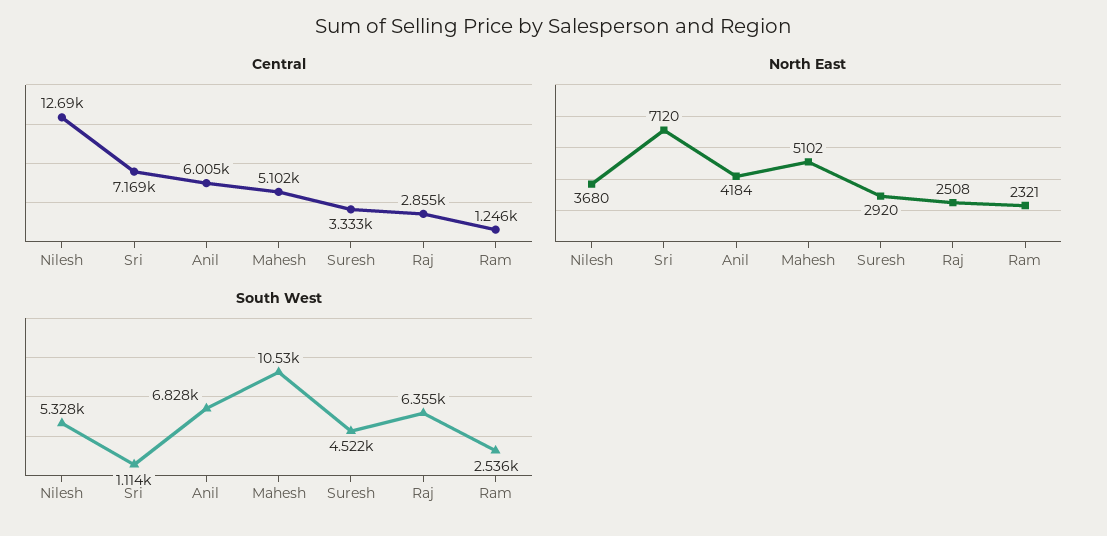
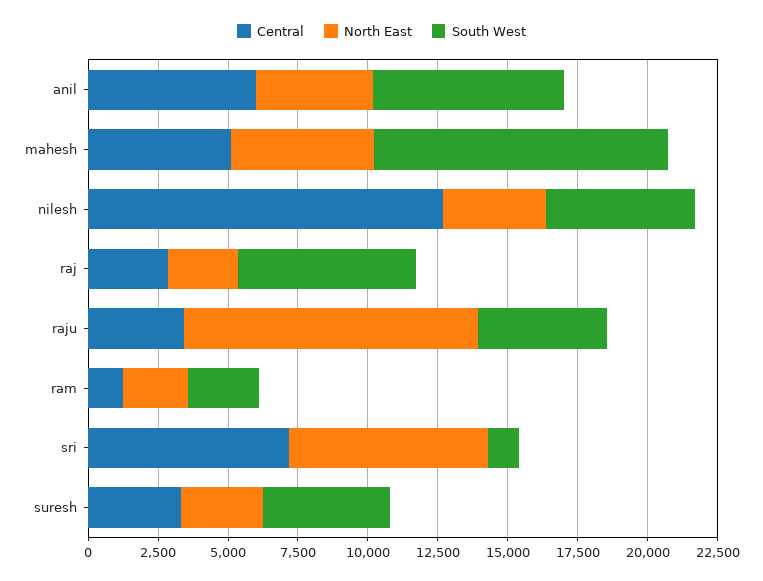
  {
    "Central": {
      "Nilesh": 12690,
      "Sri": 7169,
      "Anil": 6005,
      "Mahesh": 5102,
      "Suresh": 3333,
      "Raj": 2855,
-     "Ram": 1246
+     "Ram": 1246,
+     "raju": 3500
    },
    "North East": {
      "Nilesh": 3680,
      "Sri": 7120,
      "Anil": 4184,
      "Mahesh": 5102,
      "Suresh": 2920,
      "Raj": 2508,
-     "Ram": 2321
+     "Ram": 2321,
+     "raju": 10500
    },
    "South West": {
      "Nilesh": 5328,
      "Sri": 1114,
      "Anil": 6828,
      "Mahesh": 10530,
      "Suresh": 4522,
      "Raj": 6355,
-     "Ram": 2536
+     "Ram": 2536,
+     "raju": 4500
    }
  }

